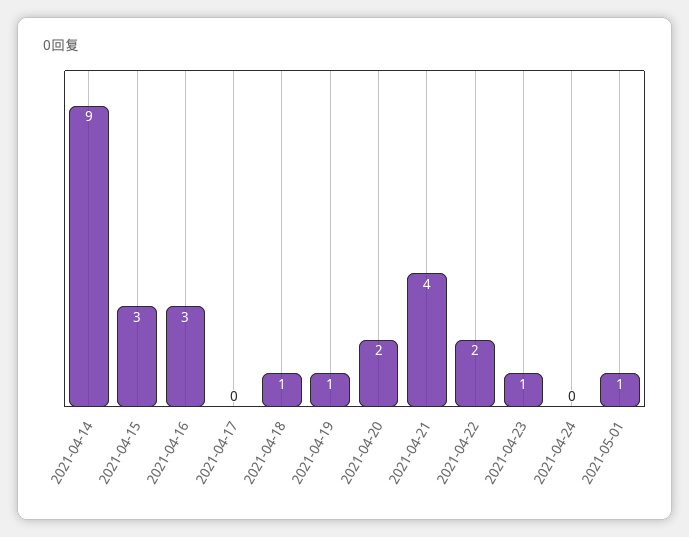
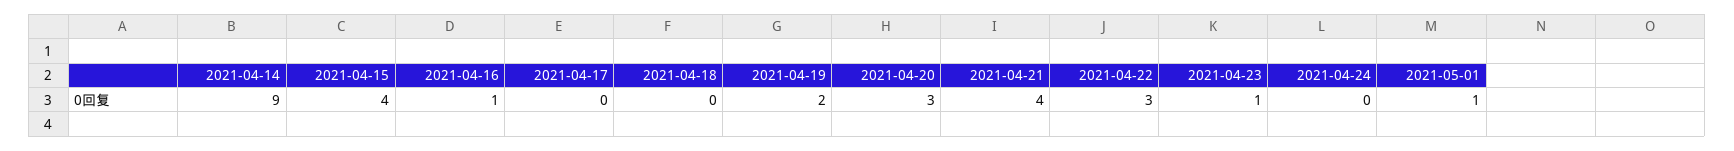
  {
    "2021-04-14": 9,
-   "2021-04-15": 3,
+   "2021-04-15": 4,
-   "2021-04-16": 3,
+   "2021-04-16": 1,
    "2021-04-17": 0,
-   "2021-04-18": 1,
+   "2021-04-18": 0,
-   "2021-04-19": 1,
+   "2021-04-19": 2,
-   "2021-04-20": 2,
+   "2021-04-20": 3,
    "2021-04-21": 4,
-   "2021-04-22": 2,
+   "2021-04-22": 3,
    "2021-04-23": 1,
    "2021-04-24": 0,
    "2021-05-01": 1
  }

